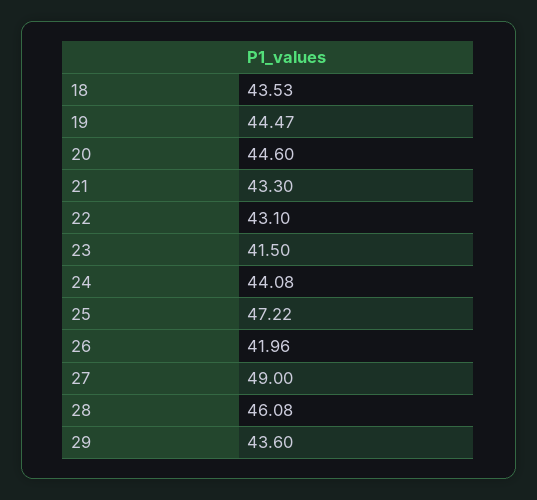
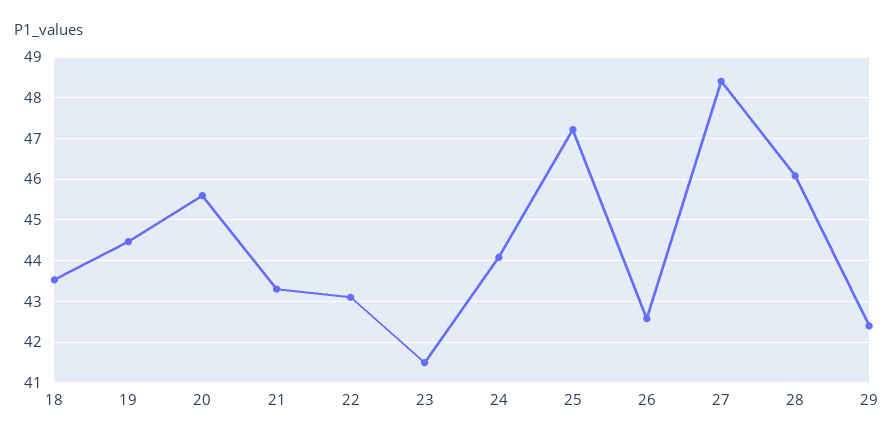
  {
    "18": 43.53,
    "19": 44.47,
-   "20": 44.6,
+   "20": 45.6,
    "21": 43.3,
    "22": 43.1,
    "23": 41.5,
    "24": 44.08,
    "25": 47.22,
-   "26": 41.96,
+   "26": 42.6,
-   "27": 49,
+   "27": 48.4,
    "28": 46.08,
-   "29": 43.6
+   "29": 42.4
  }

